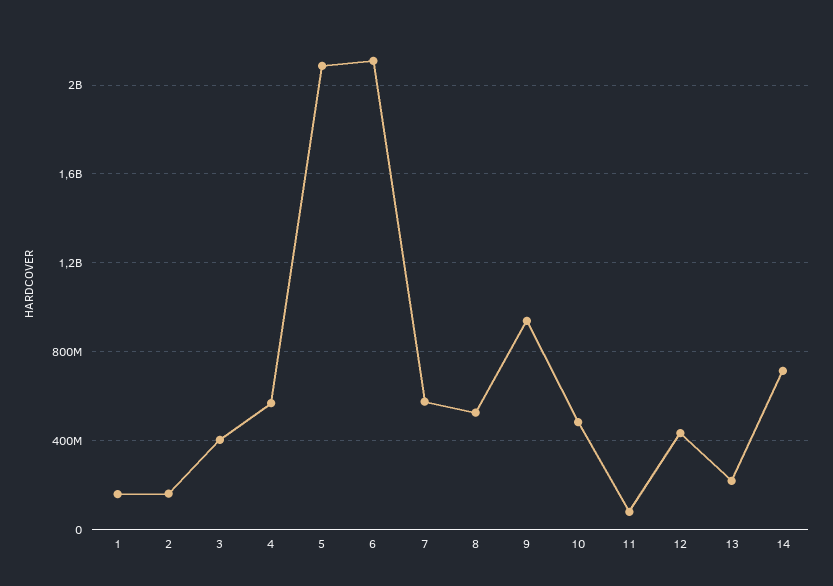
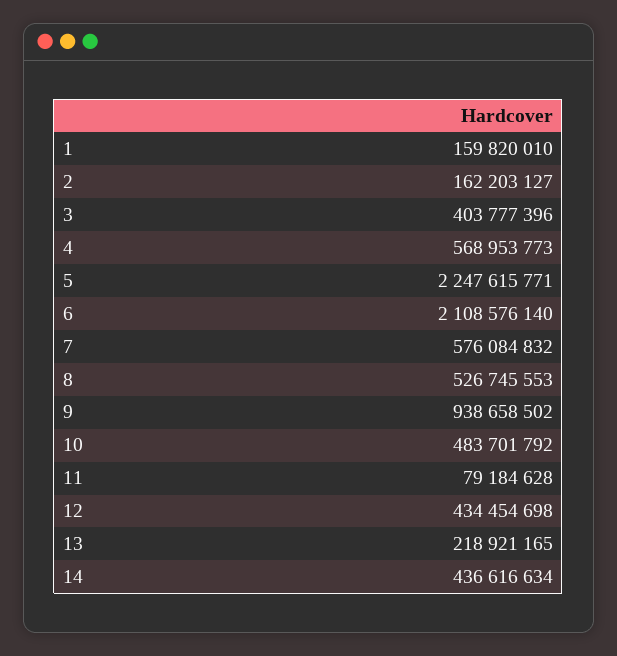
  {
    "1": 159820010,
    "2": 162203127,
    "3": 403777396,
    "4": 568953773,
-   "5": 2100000000,
+   "5": 2247615771,
    "6": 2108576140,
    "7": 576084832,
    "8": 526745553,
    "9": 938658502,
    "10": 483701792,
    "11": 79184628,
    "12": 434454698,
    "13": 218921165,
-   "14": 700000000
+   "14": 436616634
  }

